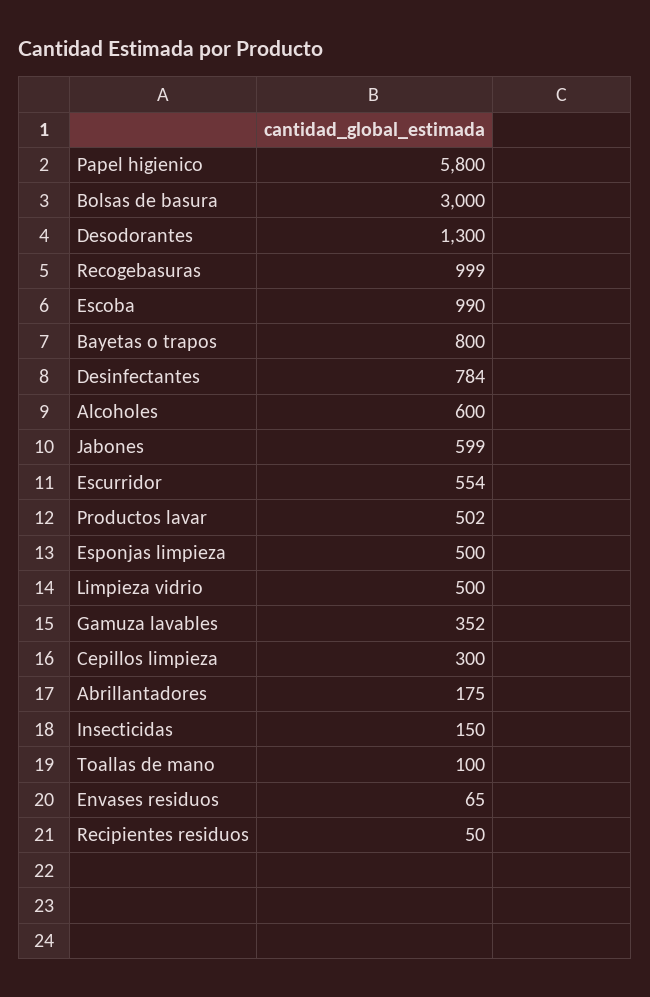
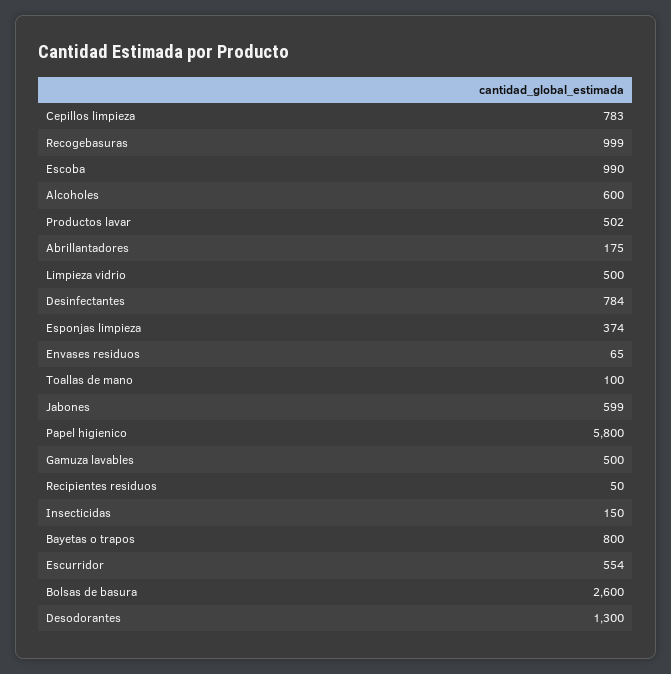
  {
    "Papel higienico": 5800,
-   "Bolsas de basura": 3000,
+   "Bolsas de basura": 2600,
    "Desodorantes": 1300,
    "Recogebasuras": 999,
    "Escoba": 990,
    "Bayetas o trapos": 800,
    "Desinfectantes": 784,
    "Alcoholes": 600,
    "Jabones": 599,
    "Escurridor": 554,
    "Productos lavar": 502,
-   "Esponjas limpieza": 500,
+   "Esponjas limpieza": 374,
    "Limpieza vidrio": 500,
-   "Gamuza lavables": 352,
+   "Gamuza lavables": 500,
-   "Cepillos limpieza": 300,
+   "Cepillos limpieza": 783,
    "Abrillantadores": 175,
    "Insecticidas": 150,
    "Toallas de mano": 100,
    "Envases residuos": 65,
    "Recipientes residuos": 50
  }

